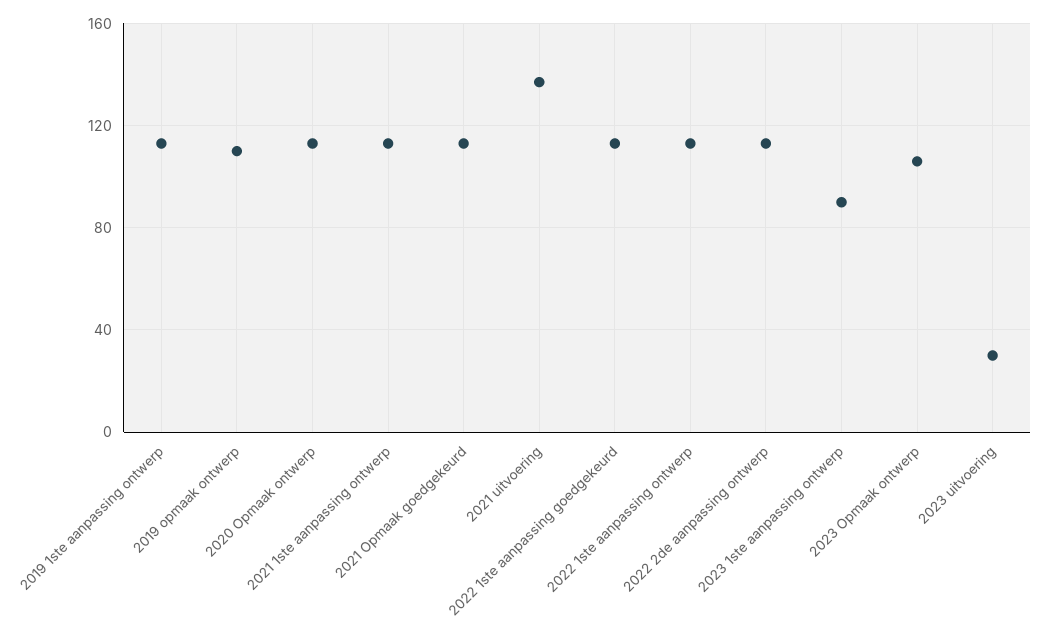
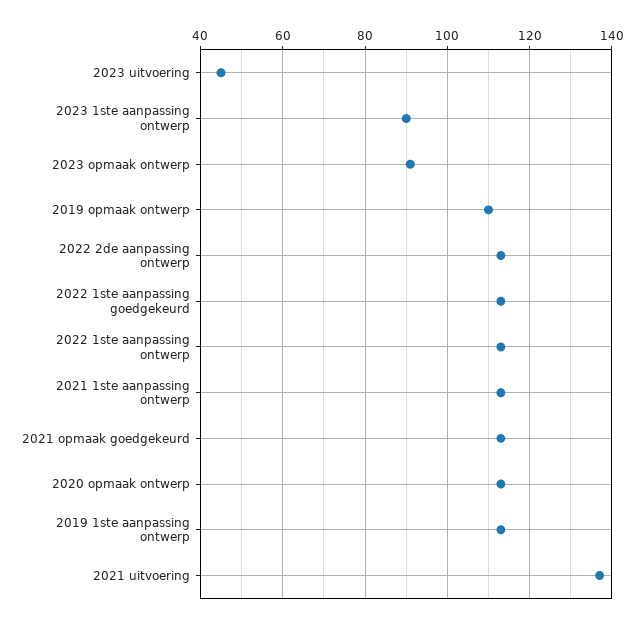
  {
    "2019 1ste aanpassing ontwerp": 115,
    "2019 opmaak ontwerp": 110,
    "2020 Opmaak ontwerp": 115,
    "2021 1ste aanpassing ontwerp": 115,
    "2021 Opmaak goedgekeurd": 115,
    "2021 uitvoering": 135,
    "2022 1ste aanpassing goedgekeurd": 115,
    "2022 1ste aanpassing ontwerp": 115,
    "2022 2de aanpassing ontwerp": 115,
    "2023 1ste aanpassing ontwerp": 90,
-   "2023 Opmaak ontwerp": 105,
+   "2023 Opmaak ontwerp": 90,
-   "2023 uitvoering": 30
+   "2023 uitvoering": 45
  }

